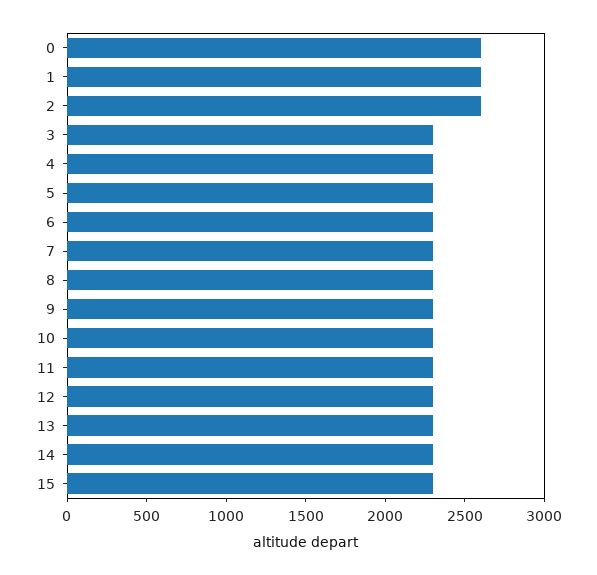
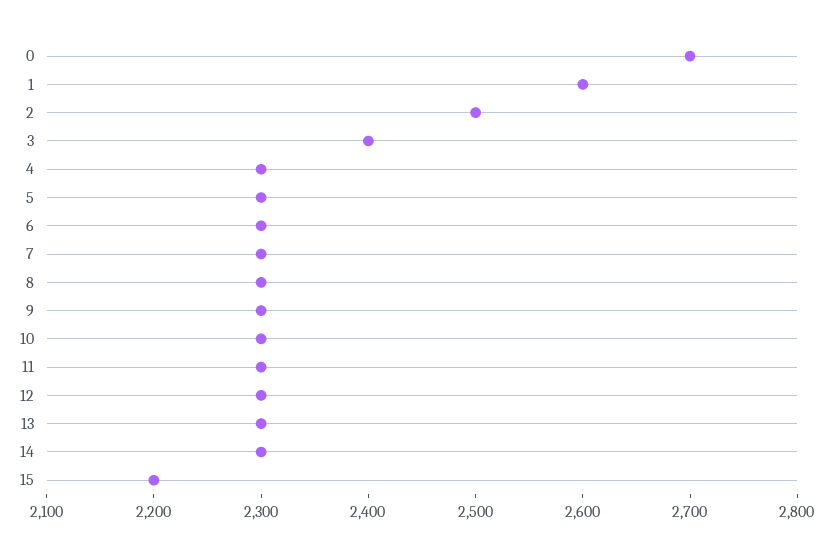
  {
-   "0": 2600,
+   "0": 2700,
    "1": 2600,
-   "2": 2600,
+   "2": 2500,
-   "3": 2300,
+   "3": 2400,
    "4": 2300,
    "5": 2300,
    "6": 2300,
    "7": 2300,
    "8": 2300,
    "9": 2300,
    "10": 2300,
    "11": 2300,
    "12": 2300,
    "13": 2300,
    "14": 2300,
-   "15": 2300
+   "15": 2200
  }

